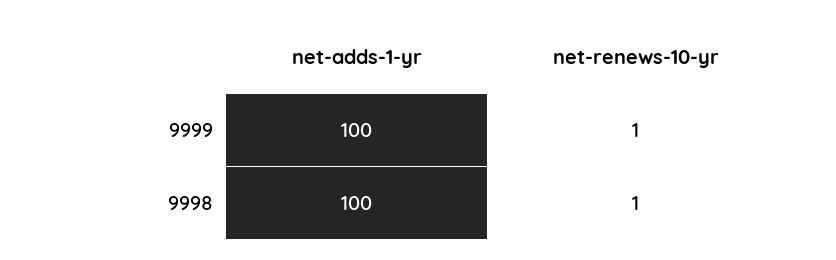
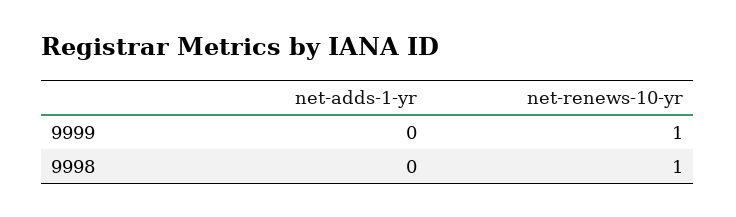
  {
    "net-adds-1-yr": {
-     "9999": 100,
+     "9999": 0,
-     "9998": 100
+     "9998": 0
    },
    "net-renews-10-yr": {
      "9999": 1,
      "9998": 1
    }
  }

